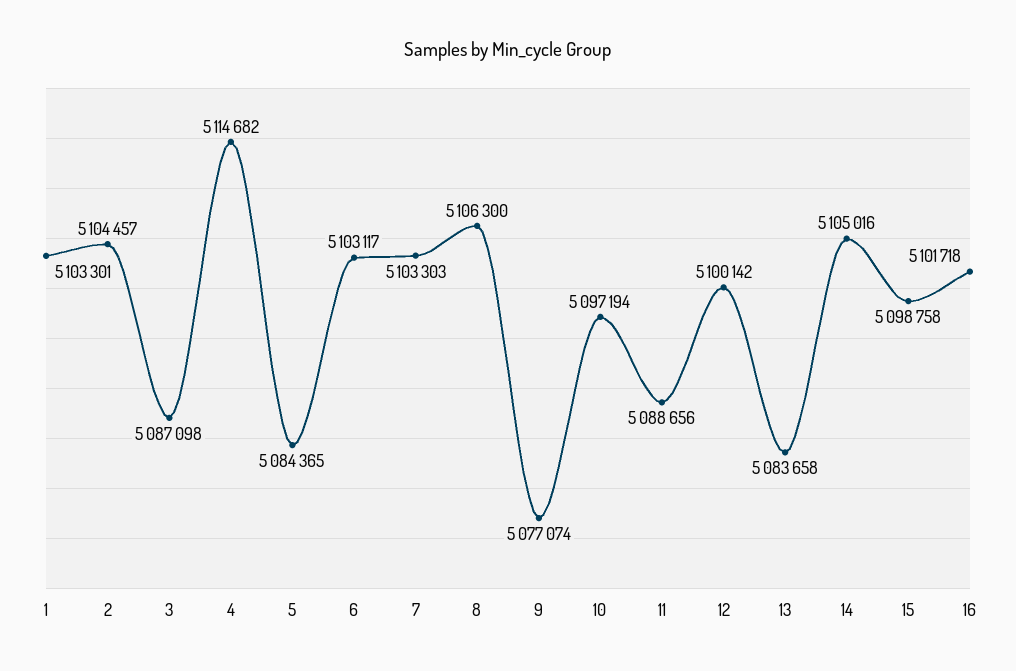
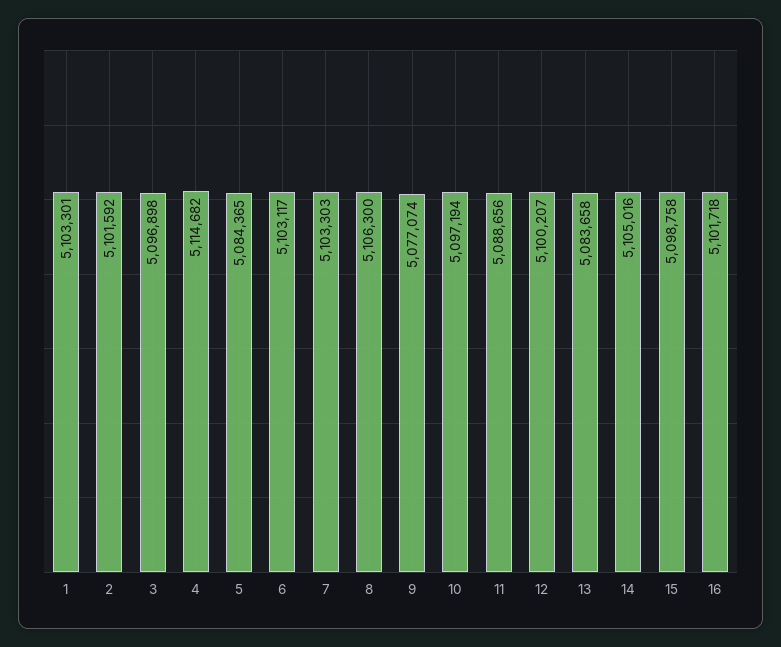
  {
    "1": 5103301,
-   "2": 5104457,
+   "2": 5101592,
-   "3": 5087098,
+   "3": 5096898,
    "4": 5114682,
    "5": 5084365,
    "6": 5103117,
    "7": 5103303,
    "8": 5106300,
    "9": 5077074,
    "10": 5097194,
    "11": 5088656,
-   "12": 5100142,
+   "12": 5100207,
    "13": 5083658,
    "14": 5105016,
    "15": 5098758,
    "16": 5101718
  }

